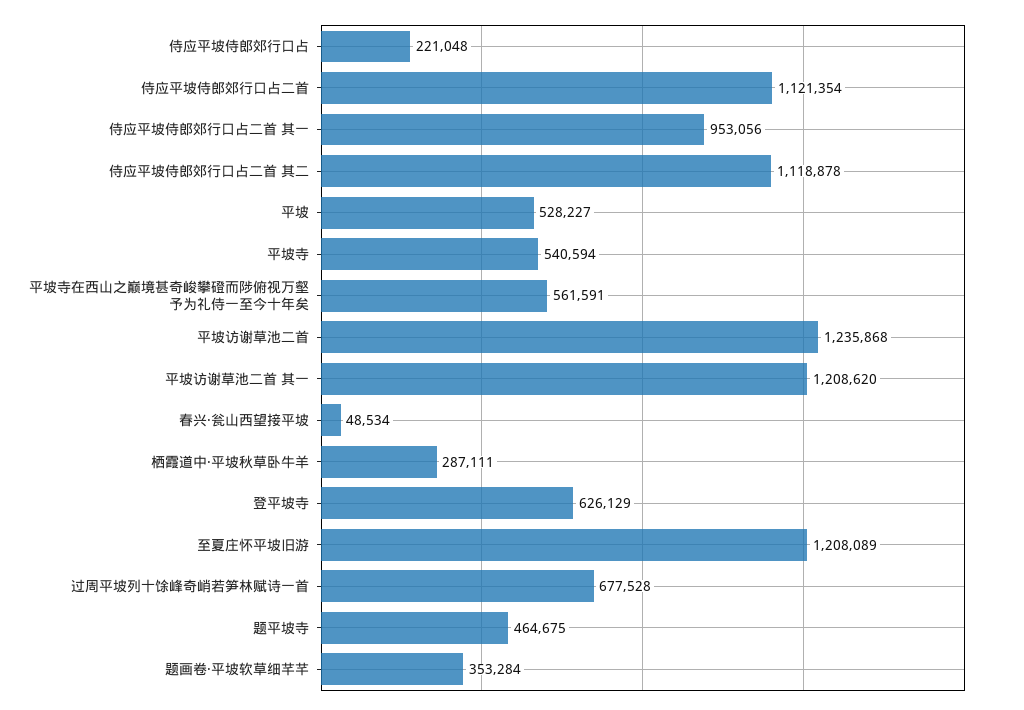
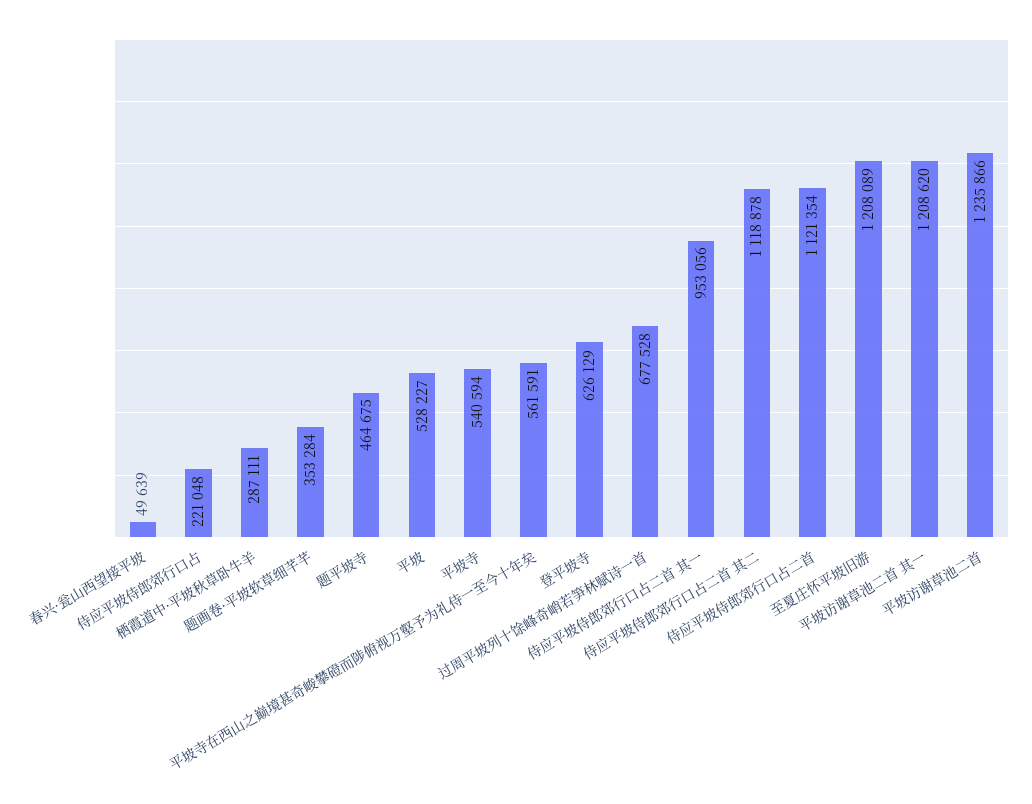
  {
    "侍应平坡侍郎郊行口占": 221048,
    "侍应平坡侍郎郊行口占二首": 1121354,
    "侍应平坡侍郎郊行口占二首 其一": 953056,
    "侍应平坡侍郎郊行口占二首 其二": 1118878,
    "平坡": 528227,
    "平坡寺": 540594,
    "平坡寺在西山之巅境甚奇峻攀磴而陟俯视万壑予为礼侍一至今十年矣": 561591,
-   "平坡访谢草池二首": 1235868,
+   "平坡访谢草池二首": 1235866,
    "平坡访谢草池二首 其一": 1208620,
-   "春兴·瓮山西望接平坡": 48534,
+   "春兴·瓮山西望接平坡": 49639,
    "栖霞道中·平坡秋草卧牛羊": 287111,
    "登平坡寺": 626129,
    "至夏庄怀平坡旧游": 1208089,
    "过周平坡列十馀峰奇峭若笋林赋诗一首": 677528,
    "题平坡寺": 464675,
    "题画卷·平坡软草细芊芊": 353284
  }

